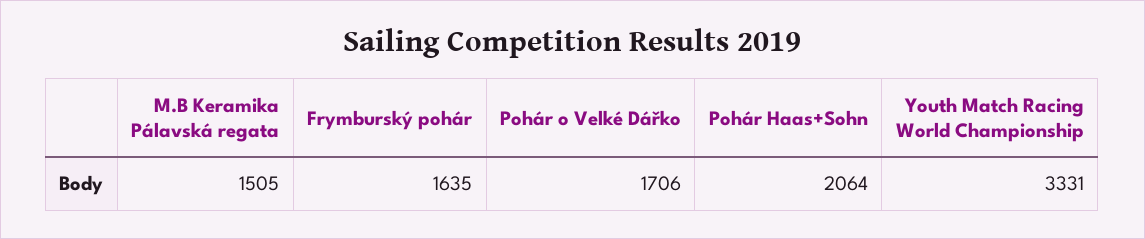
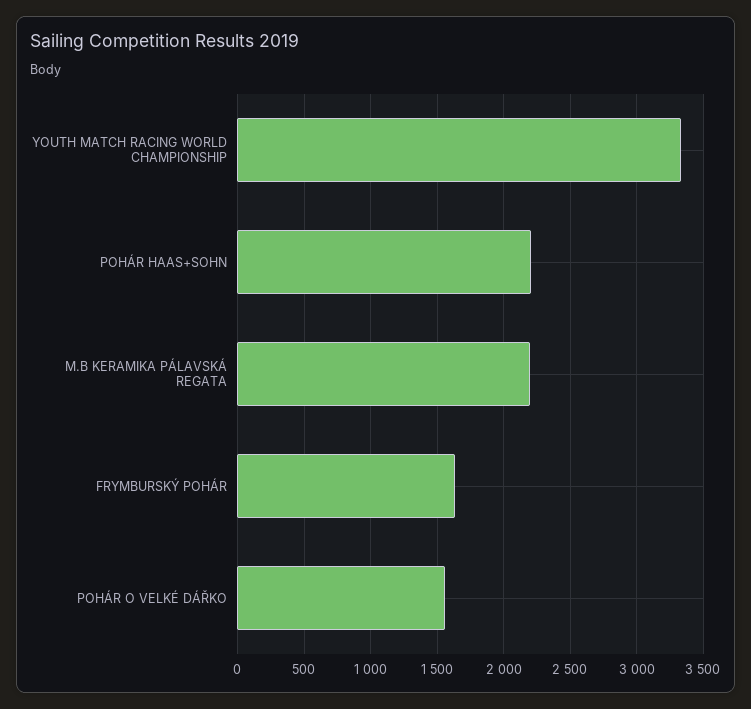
  {
-   "M.B Keramika Pálavská regata": 1505,
+   "M.B Keramika Pálavská regata": 2200,
    "Frymburský pohár": 1635,
-   "Pohár o Velké Dářko": 1706,
+   "Pohár o Velké Dářko": 1550,
-   "Pohár Haas+Sohn": 2064,
+   "Pohár Haas+Sohn": 2200,
    "Youth Match Racing World Championship": 3331
  }

